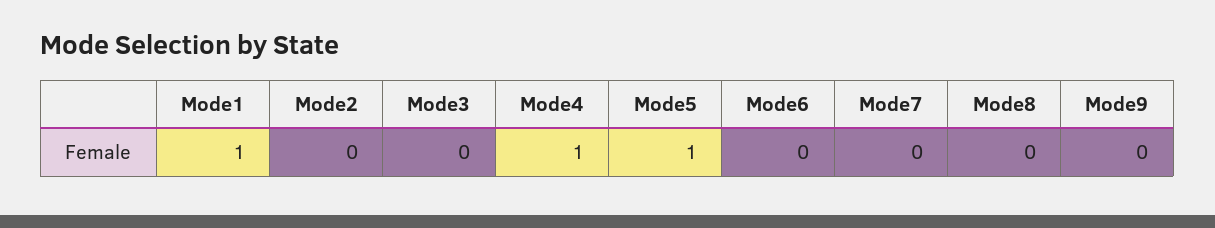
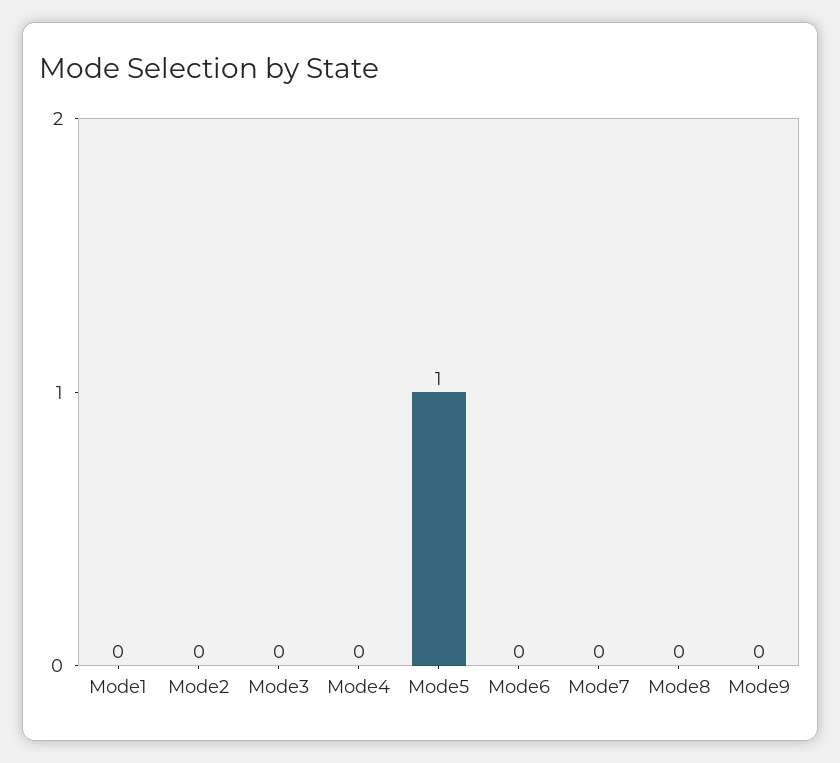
  {
-   "Mode1": 1,
+   "Mode1": 0,
    "Mode2": 0,
    "Mode3": 0,
-   "Mode4": 1,
+   "Mode4": 0,
    "Mode5": 1,
    "Mode6": 0,
    "Mode7": 0,
    "Mode8": 0,
    "Mode9": 0
  }

